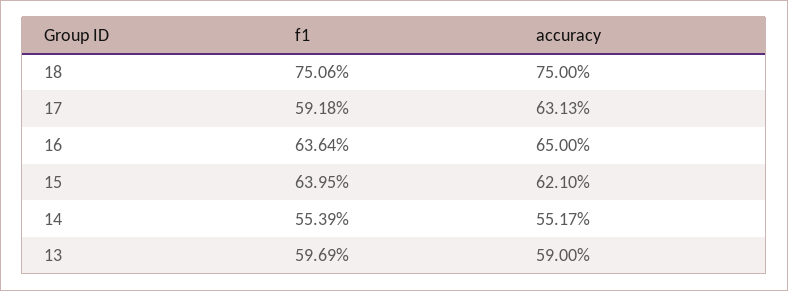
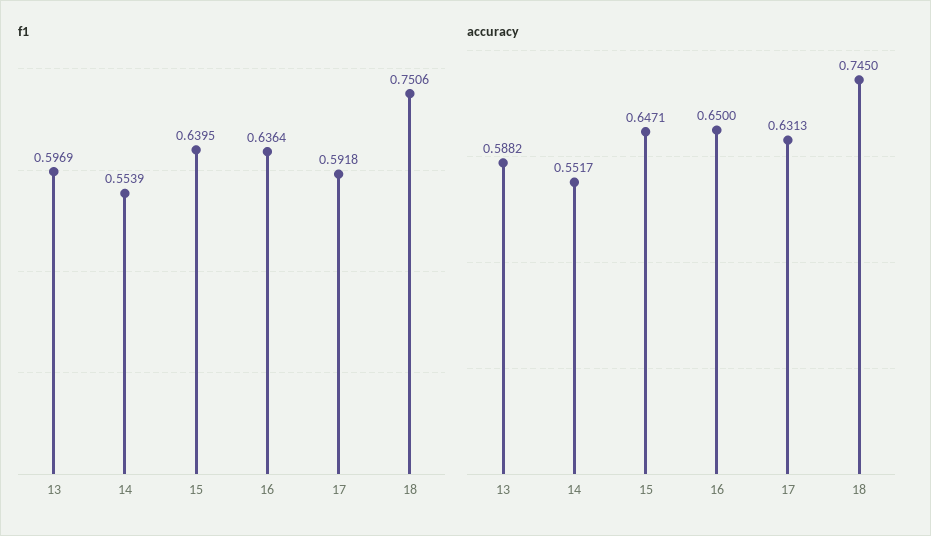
  {
    "f1": {
      "18": 0.7506,
      "17": 0.5918,
      "16": 0.6364,
      "15": 0.6395,
      "14": 0.5539,
      "13": 0.5969
    },
    "accuracy": {
-     "18": 0.75,
+     "18": 0.745,
      "17": 0.6313,
      "16": 0.65,
-     "15": 0.621,
+     "15": 0.6471,
      "14": 0.5517,
-     "13": 0.59
+     "13": 0.5882
    }
  }

